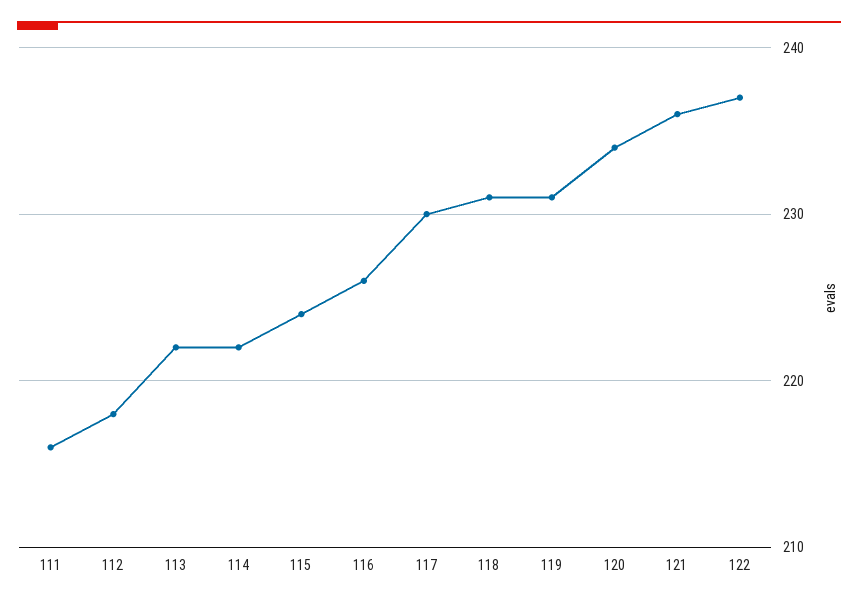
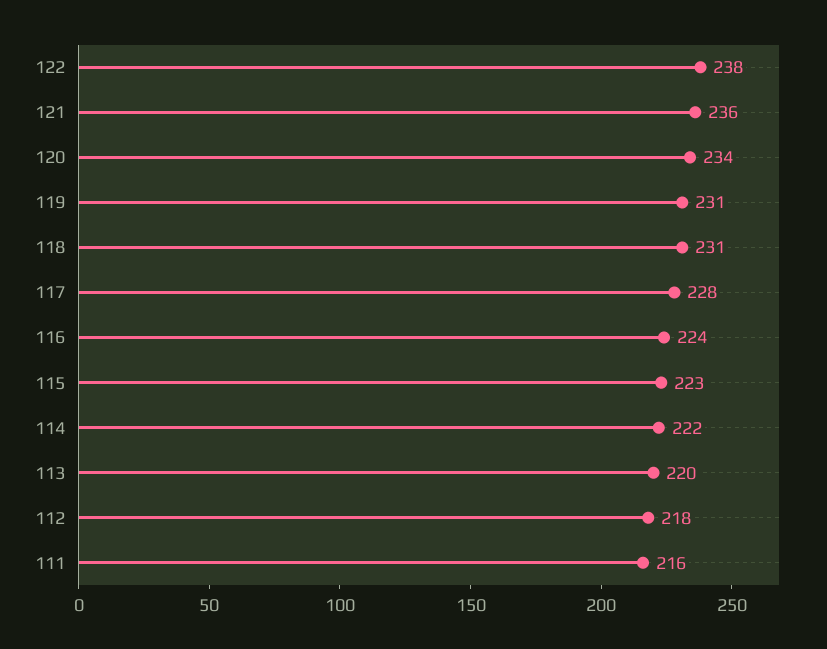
  {
    "111": 216,
    "112": 218,
-   "113": 222,
+   "113": 220,
    "114": 222,
-   "115": 224,
+   "115": 223,
-   "116": 226,
+   "116": 224,
-   "117": 230,
+   "117": 228,
    "118": 231,
    "119": 231,
    "120": 234,
    "121": 236,
-   "122": 237
+   "122": 238
  }

